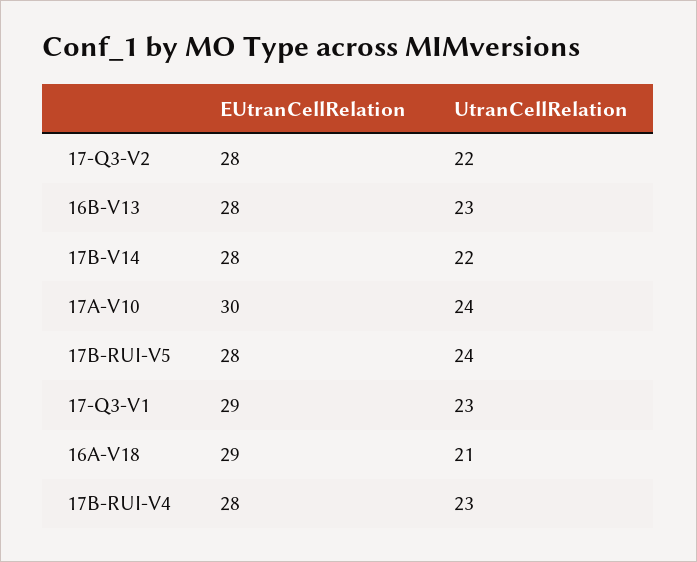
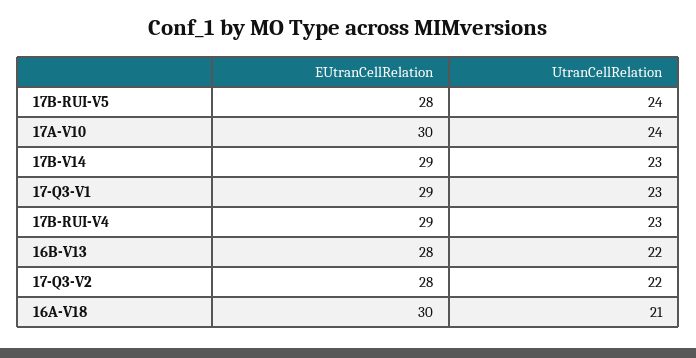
  {
    "EUtranCellRelation": {
      "17-Q3-V2": 28,
      "16B-V13": 28,
-     "17B-V14": 28,
+     "17B-V14": 29,
      "17A-V10": 30,
      "17B-RUI-V5": 28,
      "17-Q3-V1": 29,
-     "16A-V18": 29,
+     "16A-V18": 30,
-     "17B-RUI-V4": 28
+     "17B-RUI-V4": 29
    },
    "UtranCellRelation": {
      "17-Q3-V2": 22,
-     "16B-V13": 23,
+     "16B-V13": 22,
-     "17B-V14": 22,
+     "17B-V14": 23,
      "17A-V10": 24,
      "17B-RUI-V5": 24,
      "17-Q3-V1": 23,
      "16A-V18": 21,
      "17B-RUI-V4": 23
    }
  }

